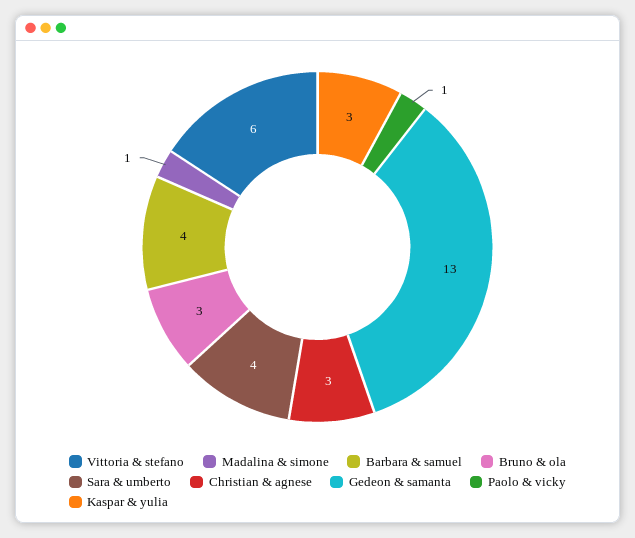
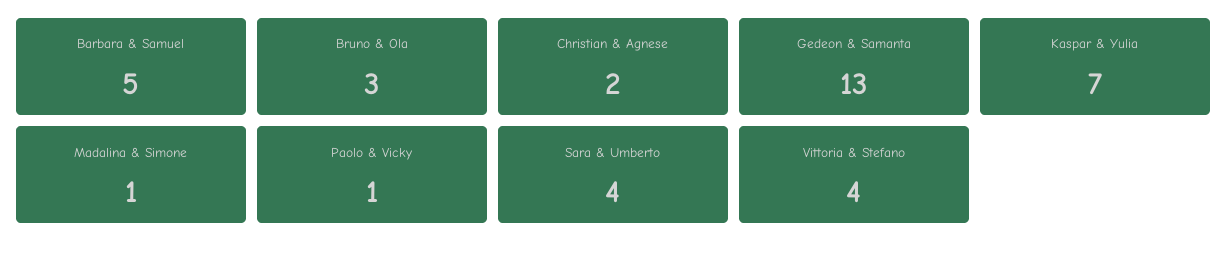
  {
-   "Vittoria & stefano": 6,
+   "Vittoria & stefano": 4,
    "Madalina & simone": 1,
-   "Barbara & samuel": 4,
+   "Barbara & samuel": 5,
    "Bruno & ola": 3,
    "Sara & umberto": 4,
-   "Christian & agnese": 3,
+   "Christian & agnese": 2,
    "Gedeon & samanta": 13,
    "Paolo & vicky": 1,
-   "Kaspar & yulia": 3
+   "Kaspar & yulia": 7
  }

